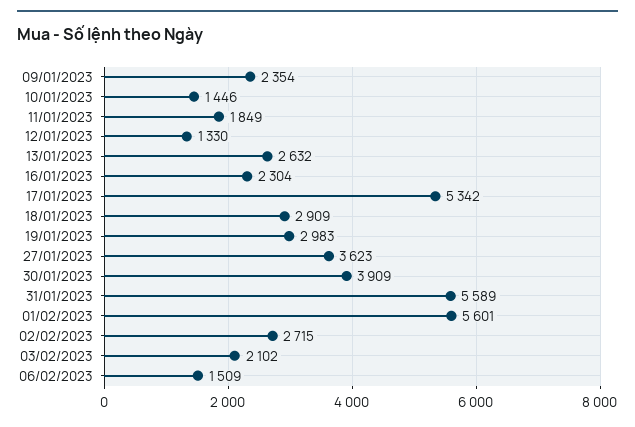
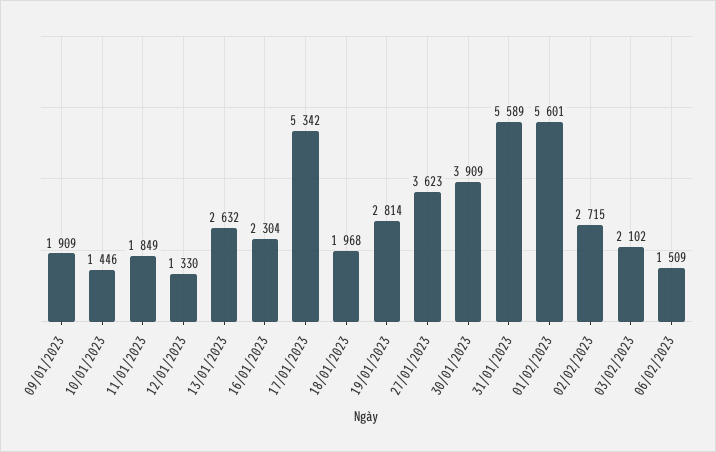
  {
-   "09/01/2023": 2354,
+   "09/01/2023": 1909,
    "10/01/2023": 1446,
    "11/01/2023": 1849,
    "12/01/2023": 1330,
    "13/01/2023": 2632,
    "16/01/2023": 2304,
    "17/01/2023": 5342,
-   "18/01/2023": 2909,
+   "18/01/2023": 1968,
-   "19/01/2023": 2983,
+   "19/01/2023": 2814,
    "27/01/2023": 3623,
    "30/01/2023": 3909,
    "31/01/2023": 5589,
    "01/02/2023": 5601,
    "02/02/2023": 2715,
    "03/02/2023": 2102,
    "06/02/2023": 1509
  }

